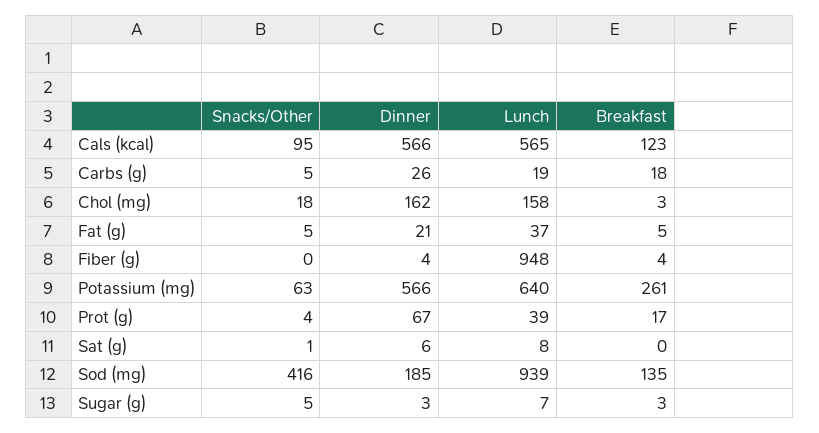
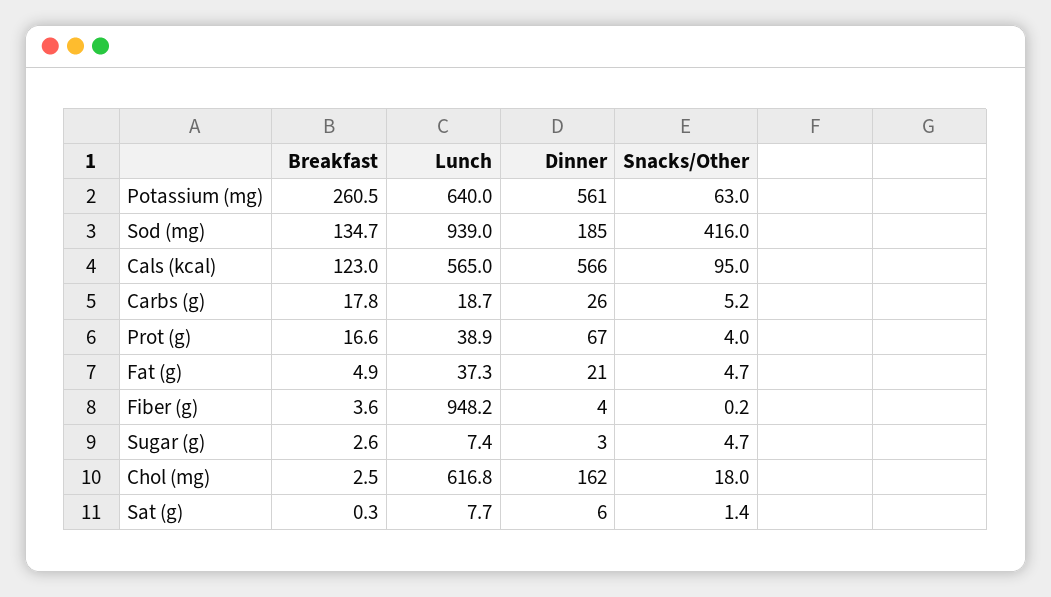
  {
    "Snacks/Other": {
      "Cals (kcal)": 95,
      "Carbs (g)": 5.2,
      "Chol (mg)": 18,
      "Fat (g)": 4.7,
      "Fiber (g)": 0.2,
      "Potassium (mg)": 63,
      "Prot (g)": 4,
      "Sat (g)": 1.4,
      "Sod (mg)": 416,
      "Sugar (g)": 4.7
    },
    "Dinner": {
      "Cals (kcal)": 566,
      "Carbs (g)": 26,
      "Chol (mg)": 162,
      "Fat (g)": 21,
      "Fiber (g)": 4,
-     "Potassium (mg)": 566,
+     "Potassium (mg)": 561,
      "Prot (g)": 67,
      "Sat (g)": 6,
      "Sod (mg)": 185,
      "Sugar (g)": 3
    },
    "Lunch": {
      "Cals (kcal)": 565,
      "Carbs (g)": 18.7,
-     "Chol (mg)": 158,
+     "Chol (mg)": 616.8,
      "Fat (g)": 37.3,
      "Fiber (g)": 948.2,
      "Potassium (mg)": 640,
      "Prot (g)": 38.9,
      "Sat (g)": 7.7,
      "Sod (mg)": 939,
      "Sugar (g)": 7.4
    },
    "Breakfast": {
      "Cals (kcal)": 123,
      "Carbs (g)": 17.8,
      "Chol (mg)": 2.5,
      "Fat (g)": 4.9,
      "Fiber (g)": 3.6,
      "Potassium (mg)": 260.5,
      "Prot (g)": 16.6,
      "Sat (g)": 0.3,
      "Sod (mg)": 134.7,
      "Sugar (g)": 2.6
    }
  }

